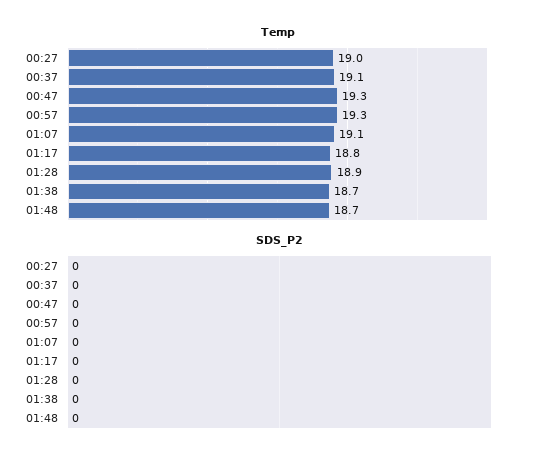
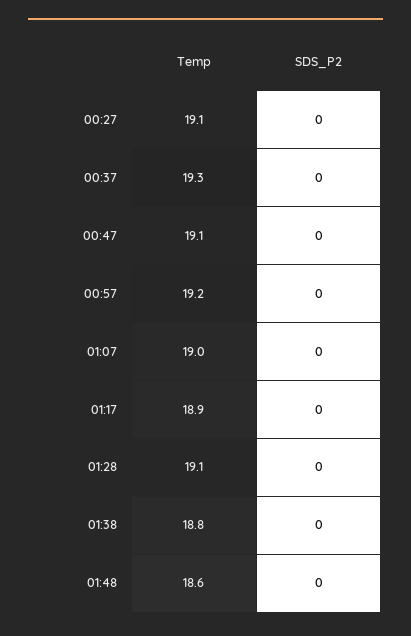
  {
    "Temp": {
-     "00:27": 19,
+     "00:27": 19.1,
-     "00:37": 19.1,
+     "00:37": 19.3,
-     "00:47": 19.3,
+     "00:47": 19.1,
-     "00:57": 19.3,
+     "00:57": 19.2,
-     "01:07": 19.1,
+     "01:07": 19,
-     "01:17": 18.8,
+     "01:17": 18.9,
-     "01:28": 18.9,
+     "01:28": 19.1,
-     "01:38": 18.7,
+     "01:38": 18.8,
-     "01:48": 18.7
+     "01:48": 18.6
    },
    "SDS_P2": {
      "00:27": 0,
      "00:37": 0,
      "00:47": 0,
      "00:57": 0,
      "01:07": 0,
      "01:17": 0,
      "01:28": 0,
      "01:38": 0,
      "01:48": 0
    }
  }

